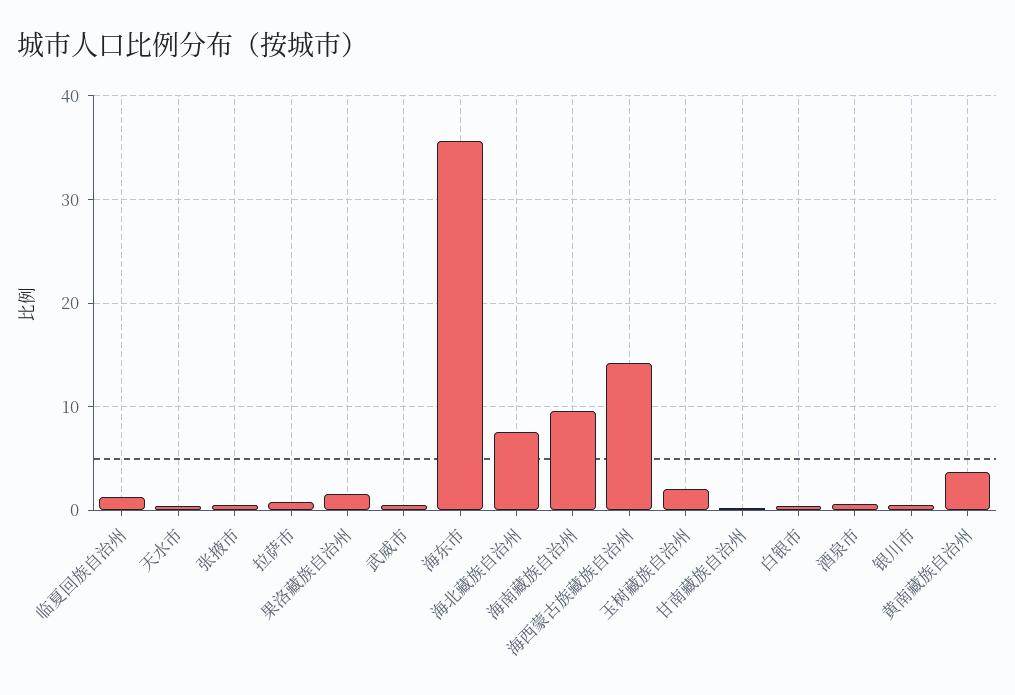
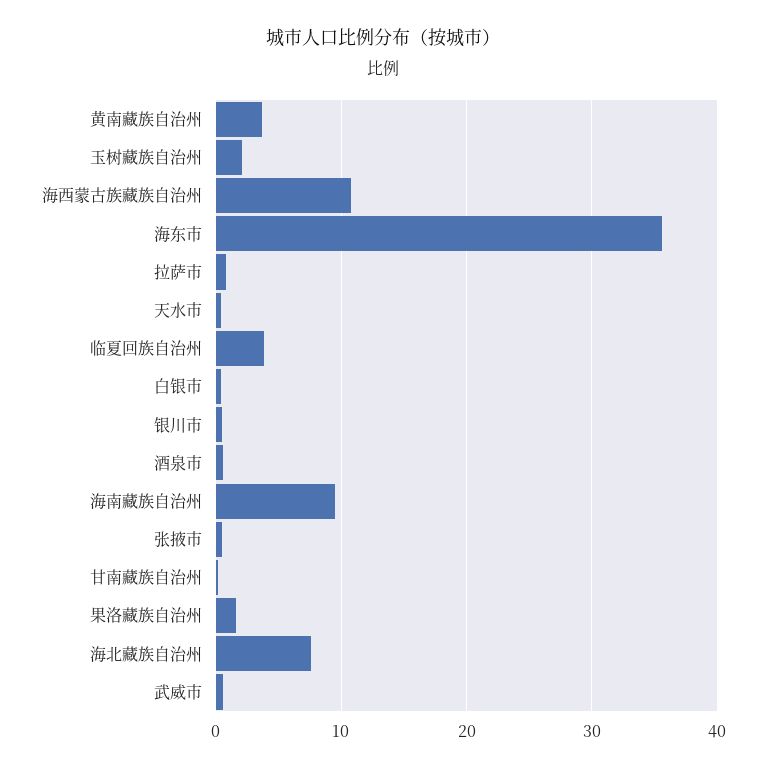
  {
-   "临夏回族自治州": 1,
+   "临夏回族自治州": 4,
    "天水市": 0,
    "张掖市": 0,
    "拉萨市": 1,
    "果洛藏族自治州": 2,
    "武威市": 1,
    "海东市": 36,
    "海北藏族自治州": 8,
    "海南藏族自治州": 10,
-   "海西蒙古族藏族自治州": 14,
+   "海西蒙古族藏族自治州": 11,
    "玉树藏族自治州": 2,
    "甘南藏族自治州": 0,
    "白银市": 0,
    "酒泉市": 1,
    "银川市": 0,
    "黄南藏族自治州": 4
  }

